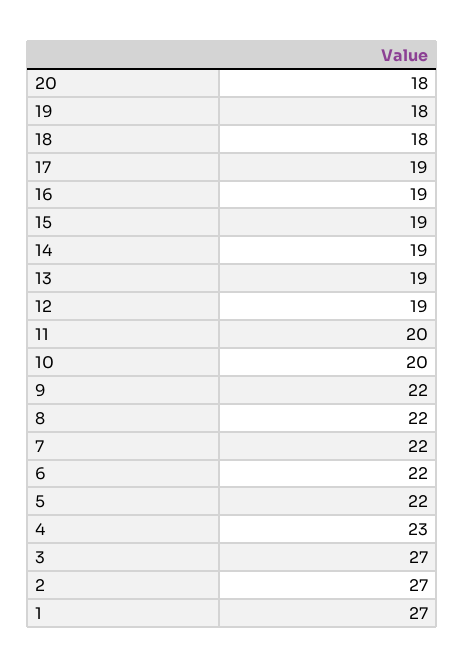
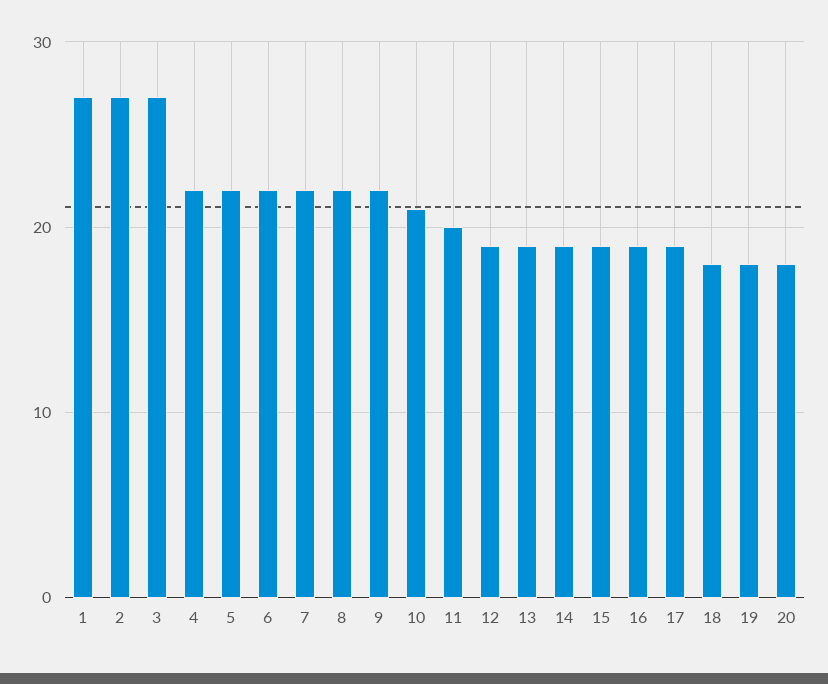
  {
    "20": 18,
    "19": 18,
    "18": 18,
    "17": 19,
    "16": 19,
    "15": 19,
    "14": 19,
    "13": 19,
    "12": 19,
    "11": 20,
-   "10": 20,
+   "10": 21,
    "9": 22,
    "8": 22,
    "7": 22,
    "6": 22,
    "5": 22,
-   "4": 23,
+   "4": 22,
    "3": 27,
    "2": 27,
    "1": 27
  }

